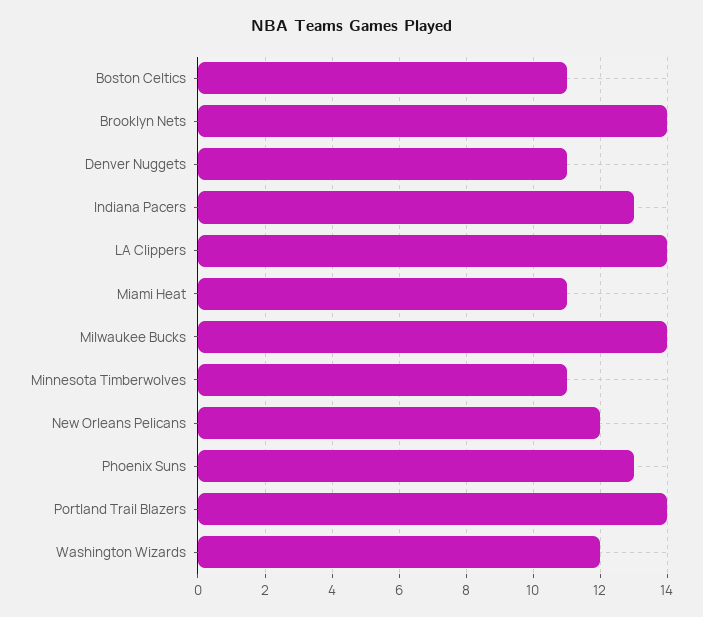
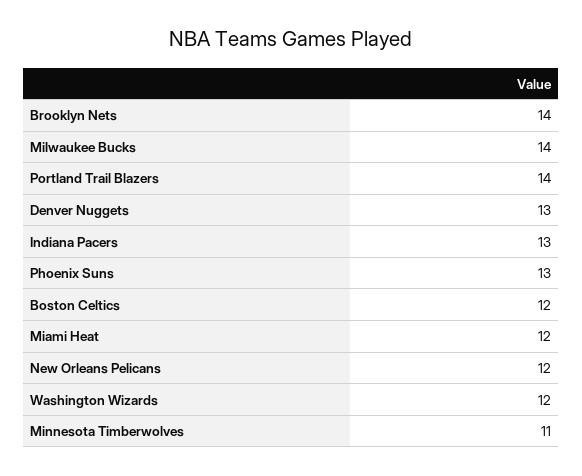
  {
-   "Boston Celtics": 11,
+   "Boston Celtics": 12,
    "Brooklyn Nets": 14,
-   "Denver Nuggets": 11,
+   "Denver Nuggets": 13,
    "Indiana Pacers": 13,
-   "LA Clippers": 14,
-   "Miami Heat": 11,
+   "Miami Heat": 12,
    "Milwaukee Bucks": 14,
    "Minnesota Timberwolves": 11,
    "New Orleans Pelicans": 12,
    "Phoenix Suns": 13,
    "Portland Trail Blazers": 14,
    "Washington Wizards": 12
  }

